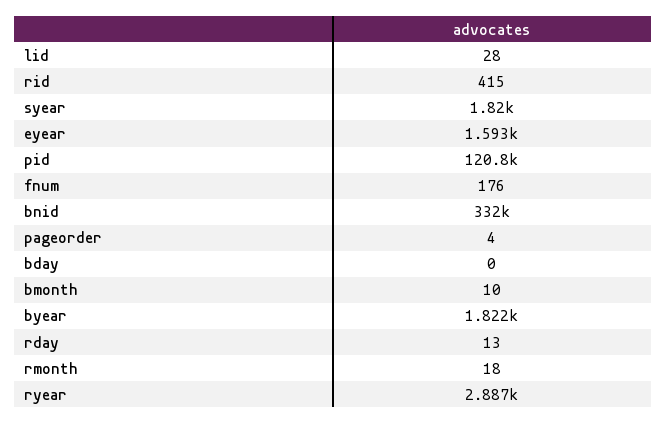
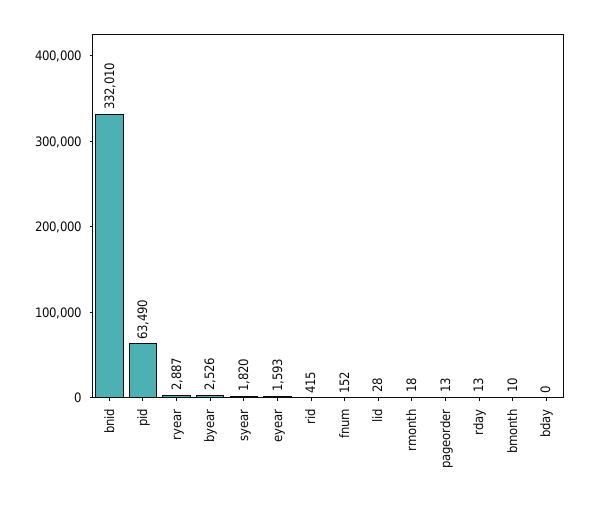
  {
    "lid": 28,
    "rid": 415,
    "syear": 1820,
    "eyear": 1593,
-   "pid": 120800,
+   "pid": 63490,
-   "fnum": 176,
+   "fnum": 152,
    "bnid": 332010,
-   "pageorder": 4,
+   "pageorder": 13,
    "bday": 0,
    "bmonth": 10,
-   "byear": 1822,
+   "byear": 2526,
    "rday": 13,
    "rmonth": 18,
    "ryear": 2887
  }

